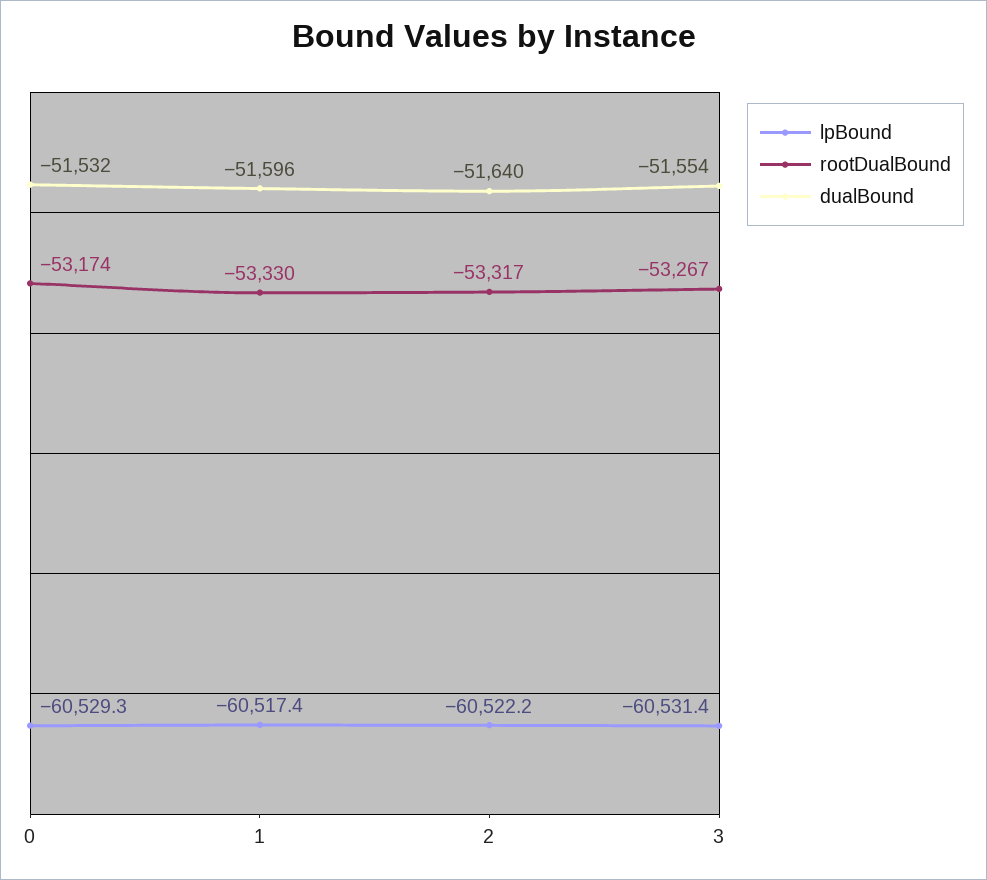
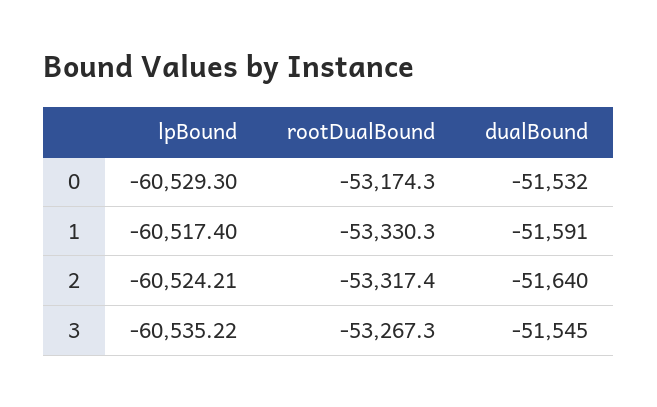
  {
    "lpBound": {
      "0": -60529.3,
      "1": -60517.4,
-     "2": -60522.2,
+     "2": -60524.21,
-     "3": -60531.4
+     "3": -60535.22
    },
    "rootDualBound": {
      "0": -53174.3,
      "1": -53330.3,
      "2": -53317.4,
      "3": -53267.3
    },
    "dualBound": {
      "0": -51532,
-     "1": -51596,
+     "1": -51591,
      "2": -51640,
-     "3": -51554
+     "3": -51545
    }
  }

